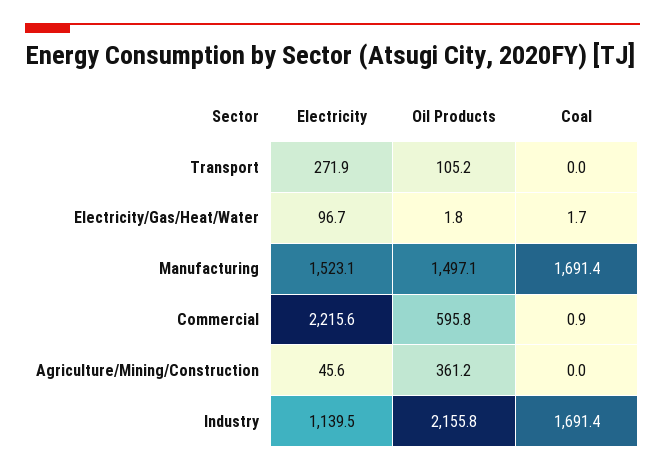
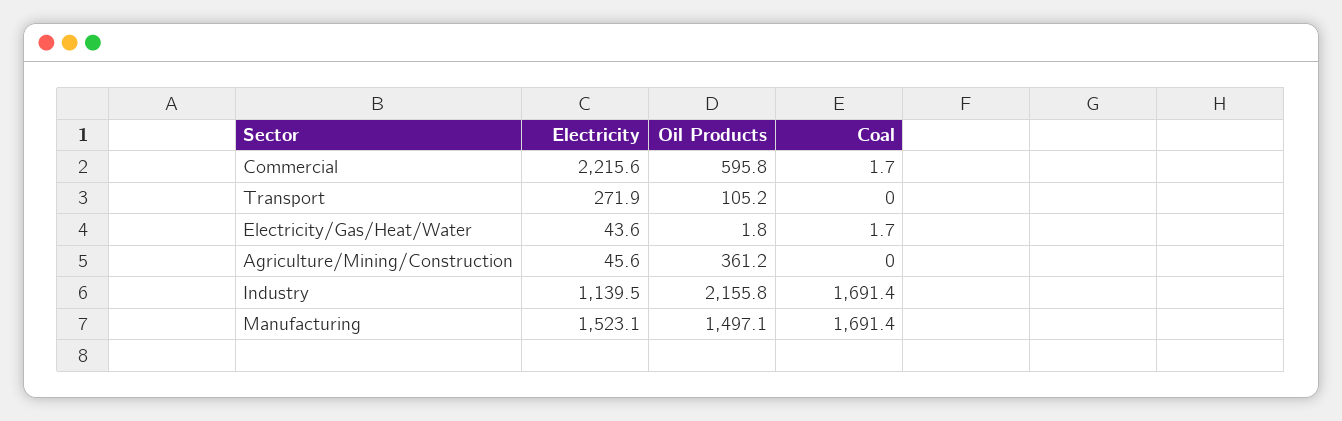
  {
    "Electricity": {
      "Transport": 271.9,
-     "Electricity/Gas/Heat/Water": 96.7,
+     "Electricity/Gas/Heat/Water": 43.6,
      "Manufacturing": 1523.1,
      "Commercial": 2215.6,
      "Agriculture/Mining/Construction": 45.6,
      "Industry": 1139.5
    },
    "Oil Products": {
      "Transport": 105.2,
      "Electricity/Gas/Heat/Water": 1.8,
      "Manufacturing": 1497.1,
      "Commercial": 595.8,
      "Agriculture/Mining/Construction": 361.2,
      "Industry": 2155.8
    },
    "Coal": {
      "Transport": 0,
      "Electricity/Gas/Heat/Water": 1.7,
      "Manufacturing": 1691.4,
-     "Commercial": 0.9,
+     "Commercial": 1.7,
      "Agriculture/Mining/Construction": 0,
      "Industry": 1691.4
    }
  }

